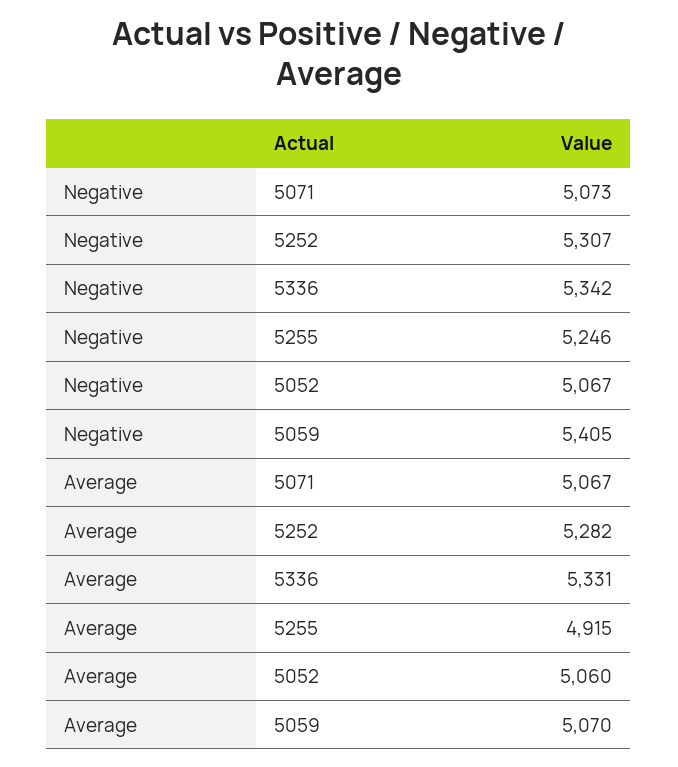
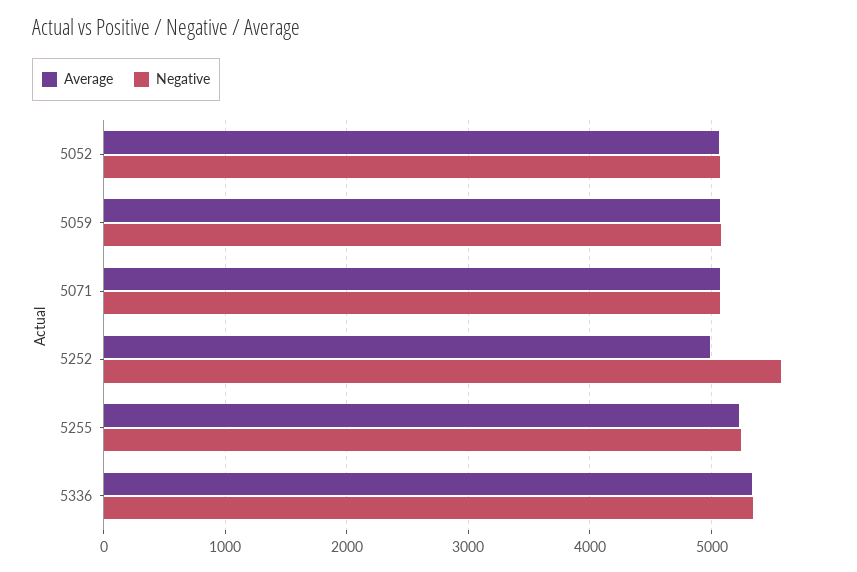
  {
    "Negative": {
      "5071": 5073,
-     "5252": 5307,
+     "5252": 5600,
      "5336": 5342,
      "5255": 5246,
      "5052": 5067,
-     "5059": 5405
+     "5059": 5100
    },
    "Average": {
      "5071": 5067,
-     "5252": 5282,
+     "5252": 5000,
      "5336": 5331,
-     "5255": 4915,
+     "5255": 5200,
      "5052": 5060,
      "5059": 5070
    }
  }

